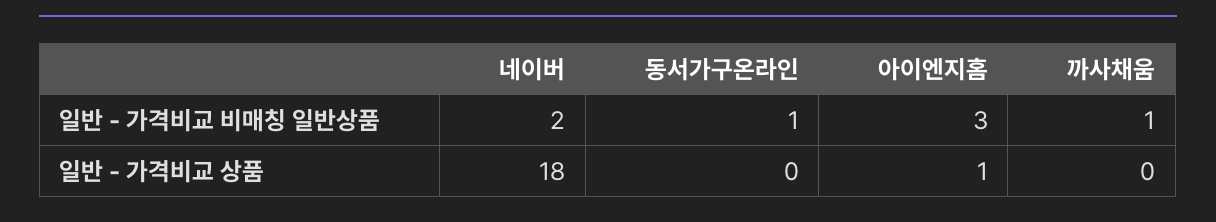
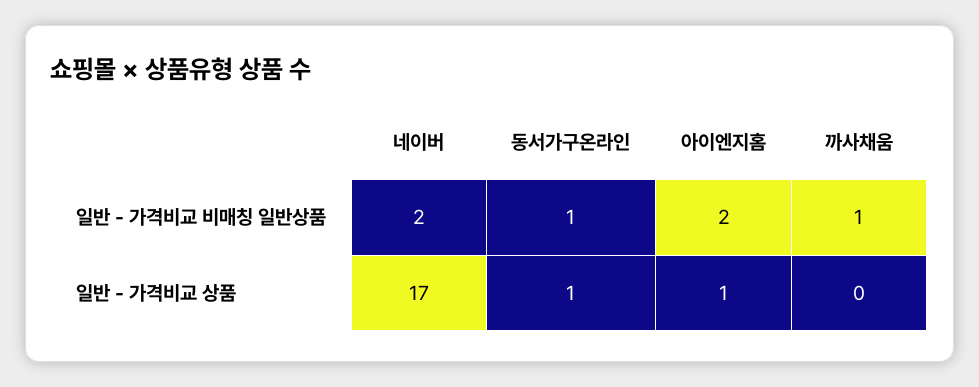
  {
    "네이버": {
      "일반 - 가격비교 비매칭 일반상품": 2,
-     "일반 - 가격비교 상품": 18
+     "일반 - 가격비교 상품": 17
    },
    "동서가구온라인": {
      "일반 - 가격비교 비매칭 일반상품": 1,
-     "일반 - 가격비교 상품": 0
+     "일반 - 가격비교 상품": 1
    },
    "아이엔지홈": {
-     "일반 - 가격비교 비매칭 일반상품": 3,
+     "일반 - 가격비교 비매칭 일반상품": 2,
      "일반 - 가격비교 상품": 1
    },
    "까사채움": {
      "일반 - 가격비교 비매칭 일반상품": 1,
      "일반 - 가격비교 상품": 0
    }
  }

